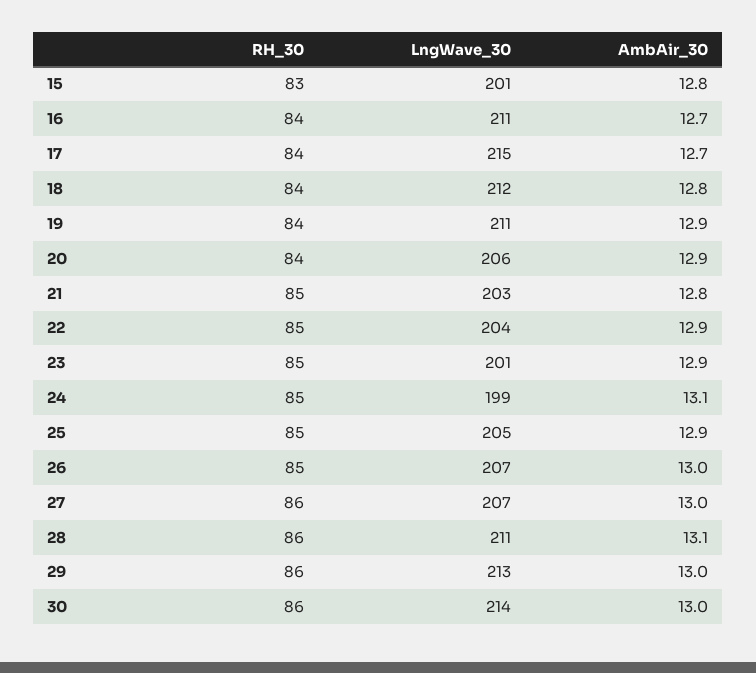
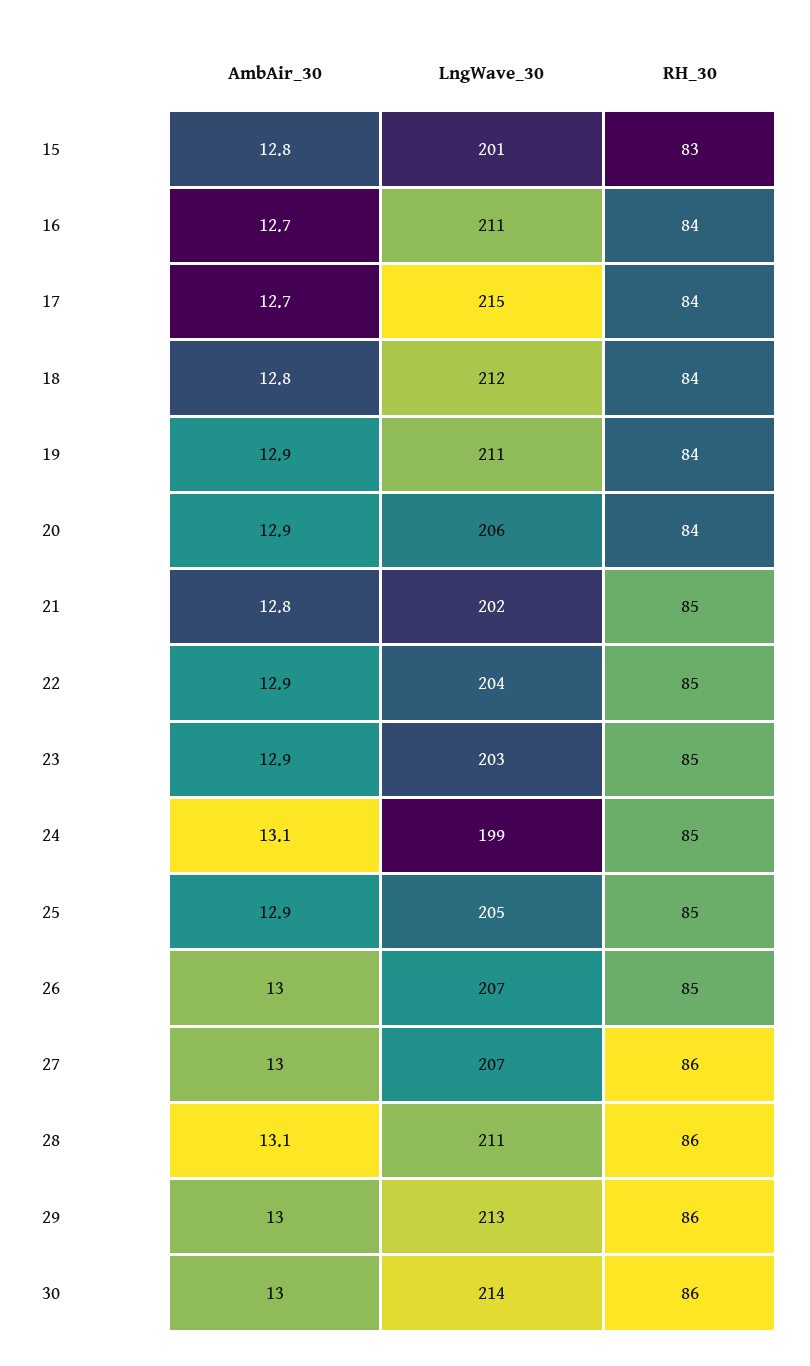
  {
    "RH_30": {
      "15": 83,
      "16": 84,
      "17": 84,
      "18": 84,
      "19": 84,
      "20": 84,
      "21": 85,
      "22": 85,
      "23": 85,
      "24": 85,
      "25": 85,
      "26": 85,
      "27": 86,
      "28": 86,
      "29": 86,
      "30": 86
    },
    "LngWave_30": {
      "15": 201,
      "16": 211,
      "17": 215,
      "18": 212,
      "19": 211,
      "20": 206,
-     "21": 203,
+     "21": 202,
      "22": 204,
-     "23": 201,
+     "23": 203,
      "24": 199,
      "25": 205,
      "26": 207,
      "27": 207,
      "28": 211,
      "29": 213,
      "30": 214
    },
    "AmbAir_30": {
      "15": 12.8,
      "16": 12.7,
      "17": 12.7,
      "18": 12.8,
      "19": 12.9,
      "20": 12.9,
      "21": 12.8,
      "22": 12.9,
      "23": 12.9,
      "24": 13.1,
      "25": 12.9,
      "26": 13,
      "27": 13,
      "28": 13.1,
      "29": 13,
      "30": 13
    }
  }

